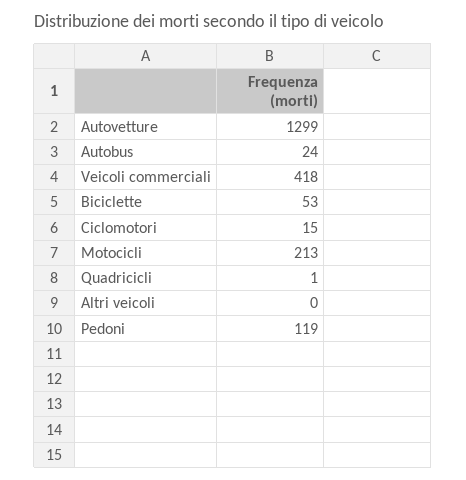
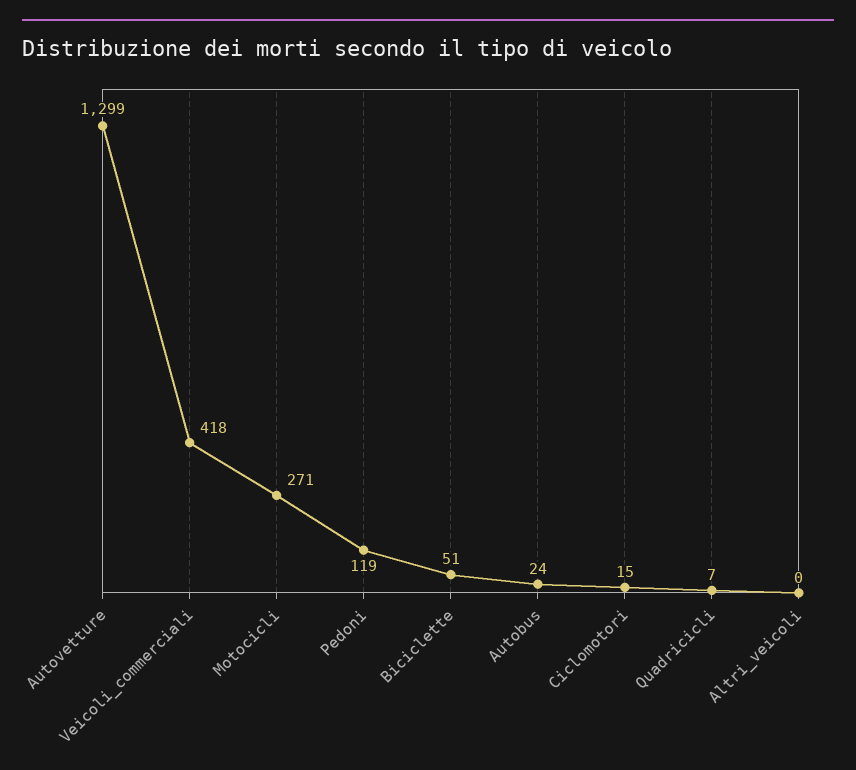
  {
    "Autovetture": 1299,
    "Autobus": 24,
    "Veicoli commerciali": 418,
-   "Biciclette": 53,
+   "Biciclette": 51,
    "Ciclomotori": 15,
-   "Motocicli": 213,
+   "Motocicli": 271,
-   "Quadricicli": 1,
+   "Quadricicli": 7,
    "Altri veicoli": 0,
    "Pedoni": 119
  }

